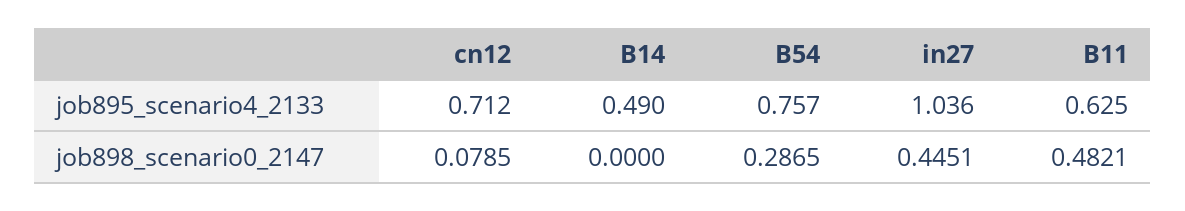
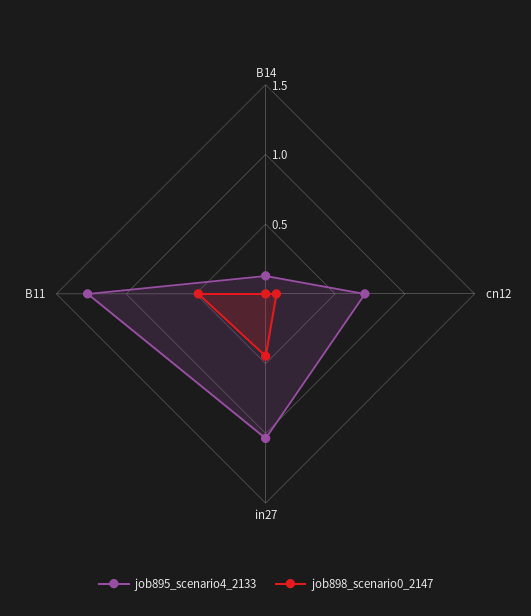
  {
    "job895_scenario4_2133": {
      "cn12": 0.712,
-     "B14": 0.49,
+     "B14": 0.1,
-     "B54": 0.757,
      "in27": 1.036,
-     "B11": 0.625
+     "B11": 1.3
    },
    "job898_scenario0_2147": {
      "cn12": 0.0785,
      "B14": 0,
-     "B54": 0.2865,
      "in27": 0.4451,
      "B11": 0.4821
    }
  }

